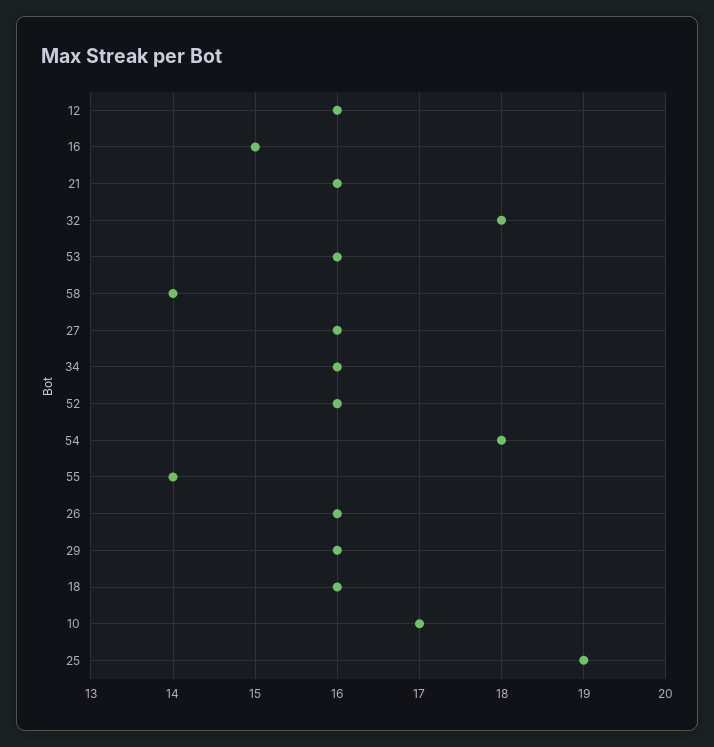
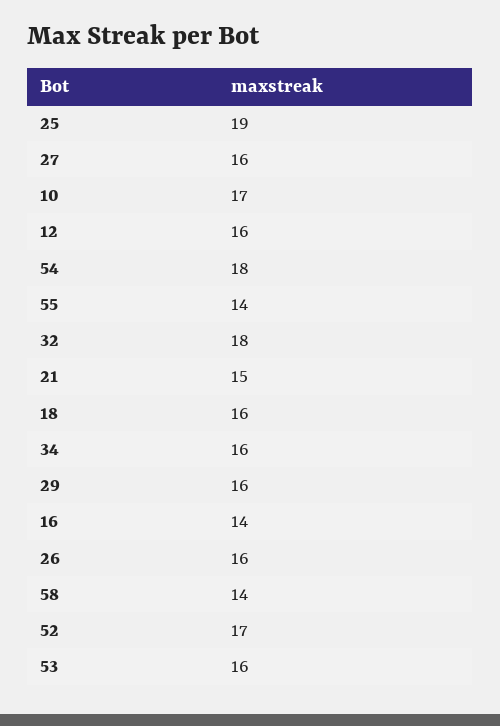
  {
    "12": 16,
-   "16": 15,
+   "16": 14,
-   "21": 16,
+   "21": 15,
    "32": 18,
    "53": 16,
    "58": 14,
    "27": 16,
    "34": 16,
-   "52": 16,
+   "52": 17,
    "54": 18,
    "55": 14,
    "26": 16,
    "29": 16,
    "18": 16,
    "10": 17,
    "25": 19
  }

